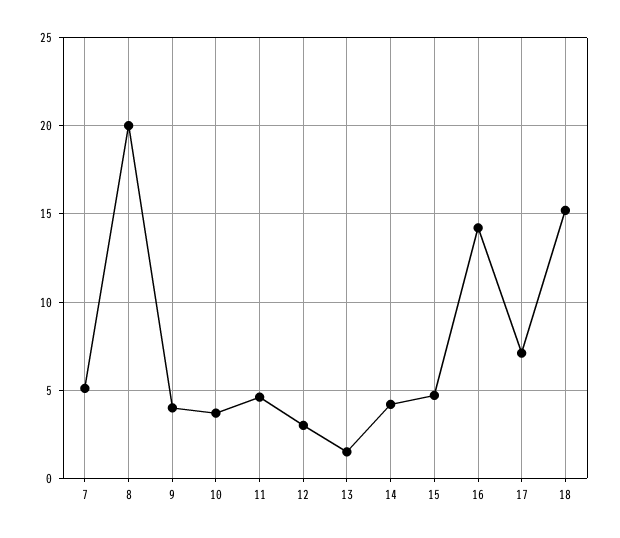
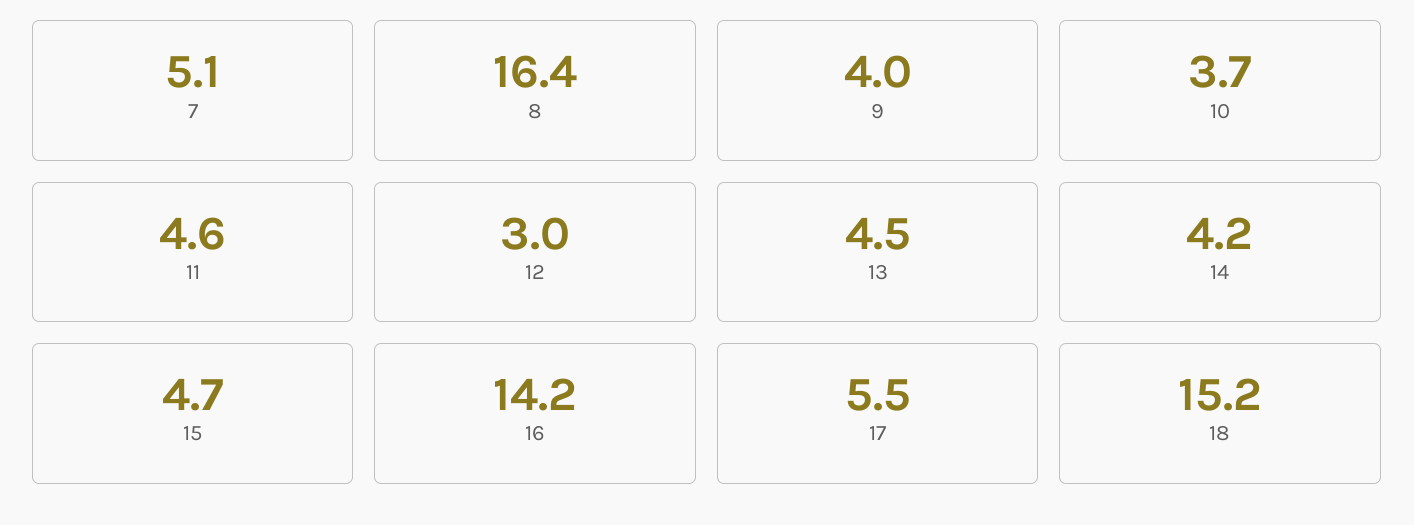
  {
    "7": 5.1,
-   "8": 20,
+   "8": 16.4,
    "9": 4,
    "10": 3.7,
    "11": 4.6,
    "12": 3,
-   "13": 1.5,
+   "13": 4.5,
    "14": 4.2,
    "15": 4.7,
    "16": 14.2,
-   "17": 7,
+   "17": 5.5,
    "18": 15.2
  }

